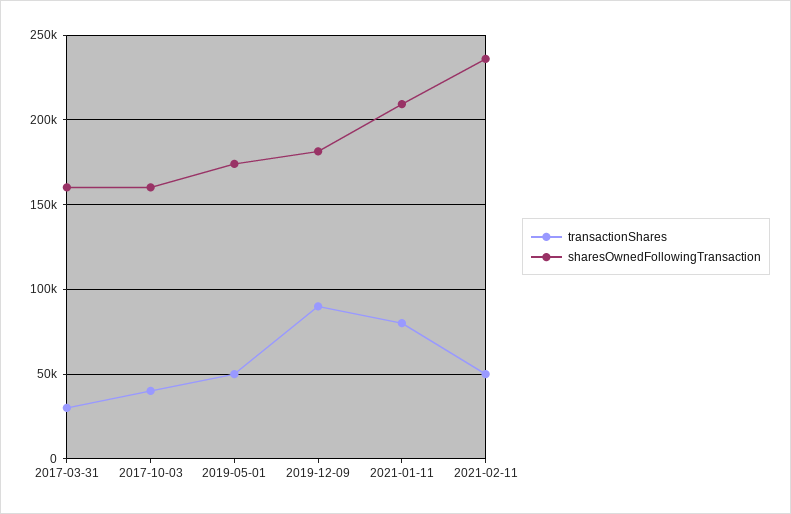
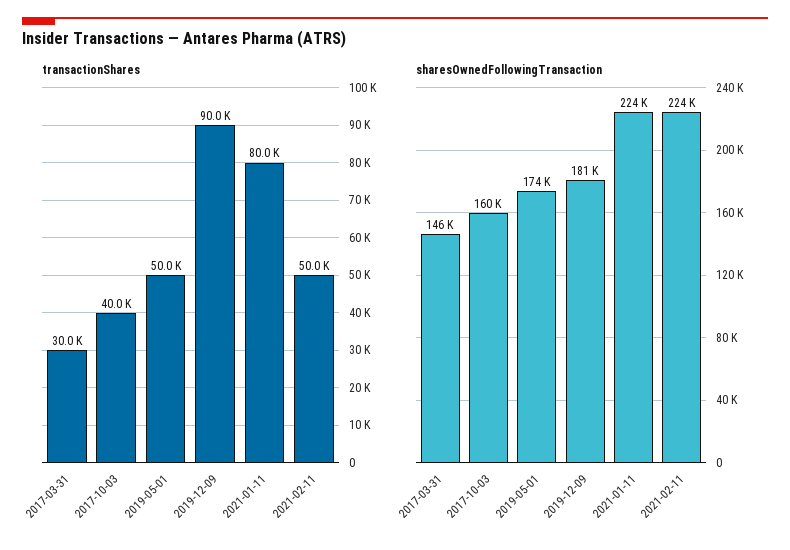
  {
    "transactionShares": {
      "2017-03-31": 30000,
      "2017-10-03": 40000,
      "2019-05-01": 50000,
      "2019-12-09": 90000,
      "2021-01-11": 80000,
      "2021-02-11": 50000
    },
    "sharesOwnedFollowingTransaction": {
-     "2017-03-31": 160000,
+     "2017-03-31": 146000,
      "2017-10-03": 160000,
      "2019-05-01": 174000,
      "2019-12-09": 181000,
-     "2021-01-11": 210000,
+     "2021-01-11": 224000,
-     "2021-02-11": 235000
+     "2021-02-11": 224000
    }
  }

